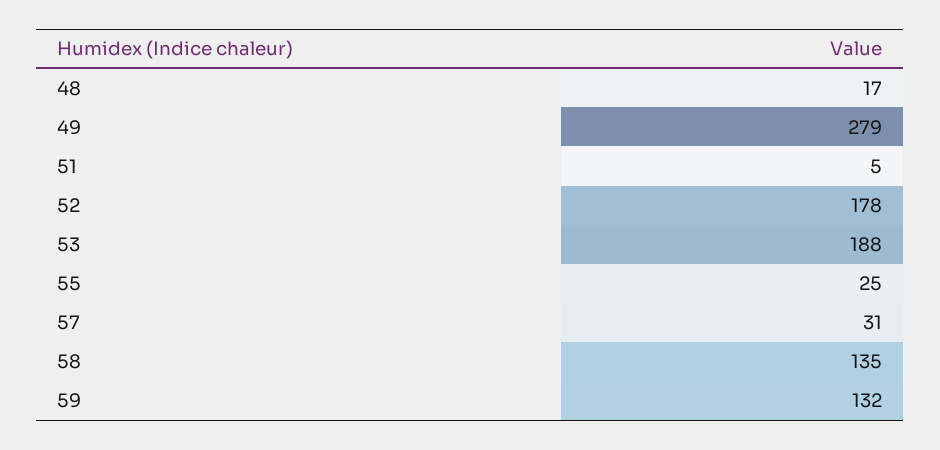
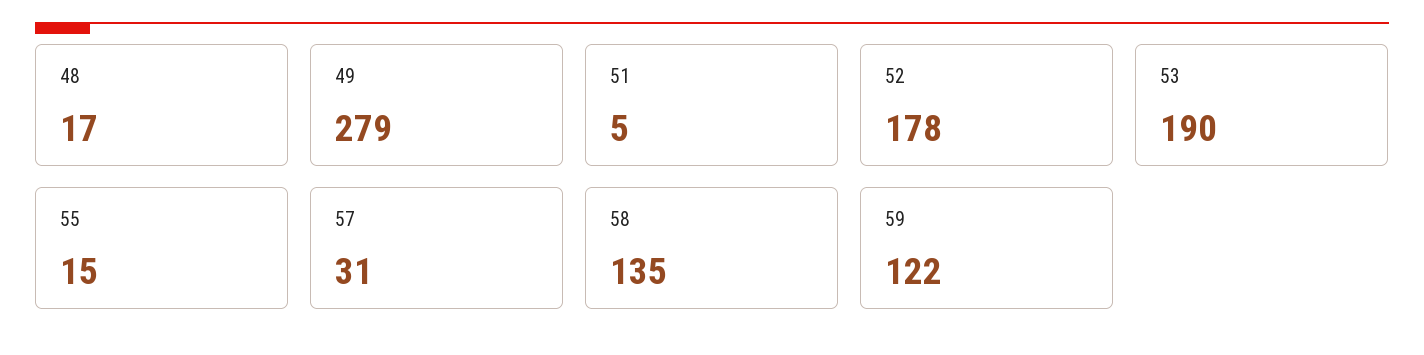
  {
    "48": 17,
    "49": 279,
    "51": 5,
    "52": 178,
-   "53": 188,
+   "53": 190,
-   "55": 25,
+   "55": 15,
    "57": 31,
    "58": 135,
-   "59": 132
+   "59": 122
  }

